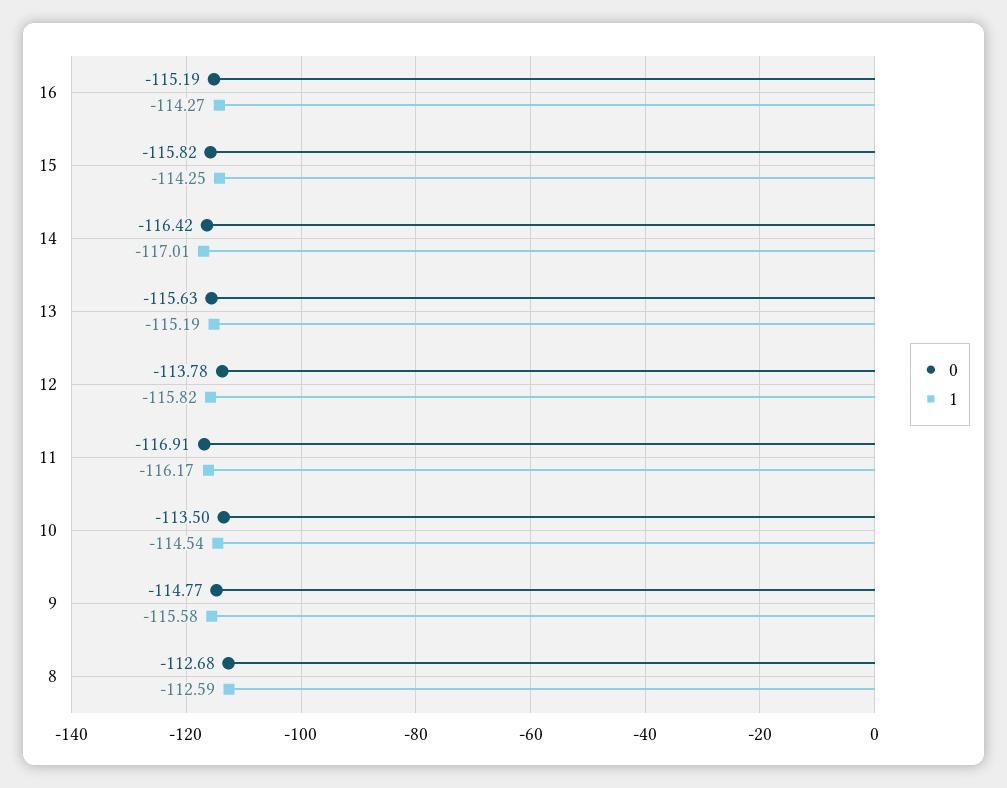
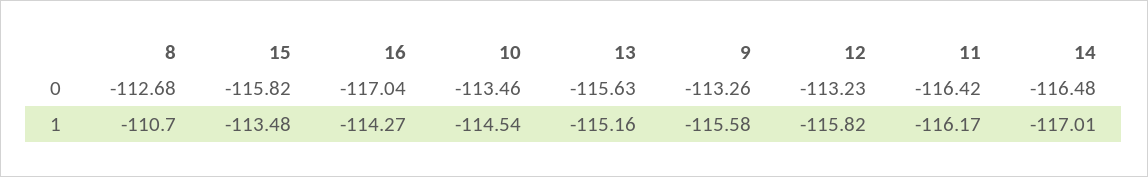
  {
    "0": {
-     "16": -115.19,
+     "16": -117.04,
      "15": -115.82,
-     "14": -116.42,
+     "14": -116.48,
      "13": -115.63,
-     "12": -113.78,
+     "12": -113.23,
-     "11": -116.91,
+     "11": -116.42,
-     "10": -113.5,
+     "10": -113.46,
-     "9": -114.77,
+     "9": -113.26,
      "8": -112.68
    },
    "1": {
      "16": -114.27,
-     "15": -114.25,
+     "15": -113.48,
      "14": -117.01,
-     "13": -115.19,
+     "13": -115.16,
      "12": -115.82,
      "11": -116.17,
      "10": -114.54,
      "9": -115.58,
-     "8": -112.59
+     "8": -110.7
    }
  }

